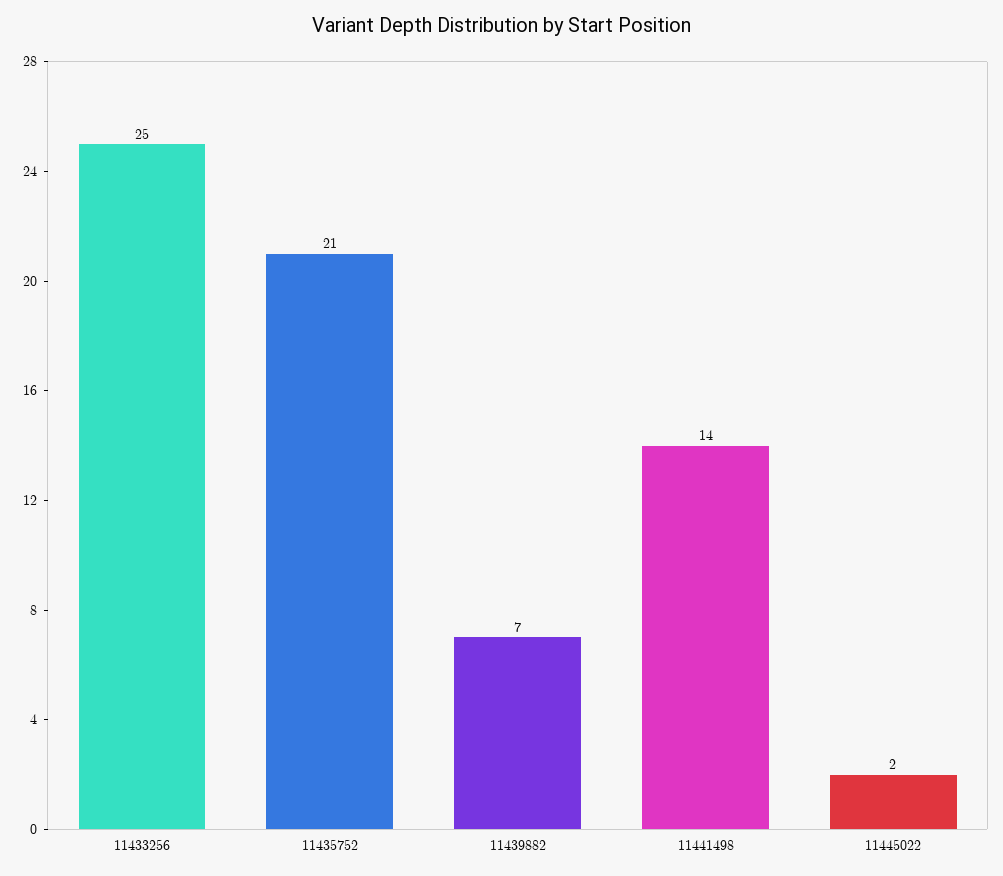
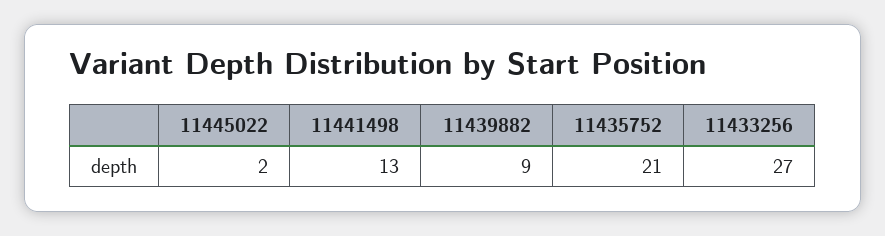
  {
-   "11433256": 25,
+   "11433256": 27,
    "11435752": 21,
-   "11439882": 7,
+   "11439882": 9,
-   "11441498": 14,
+   "11441498": 13,
    "11445022": 2
  }

